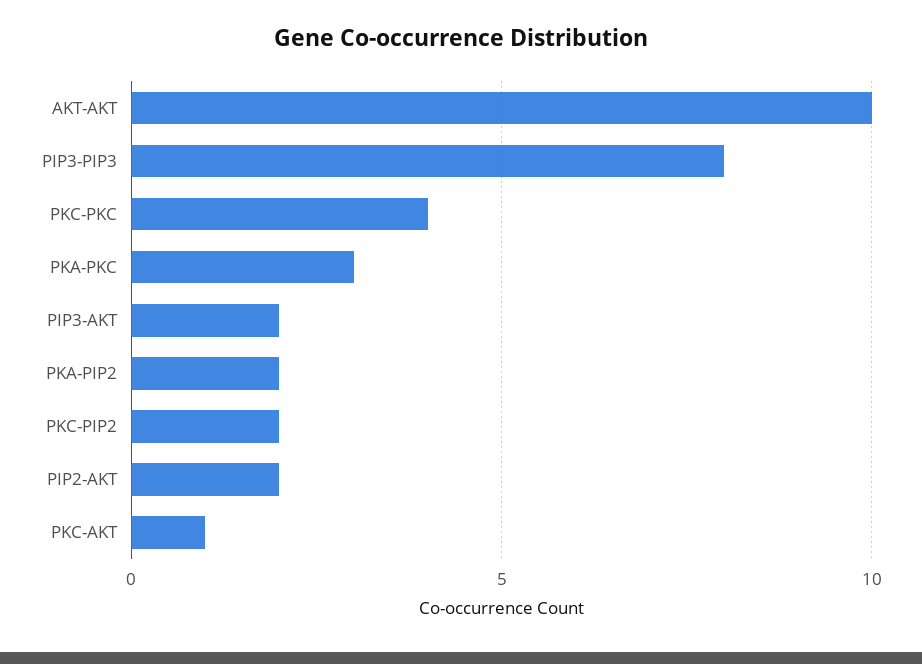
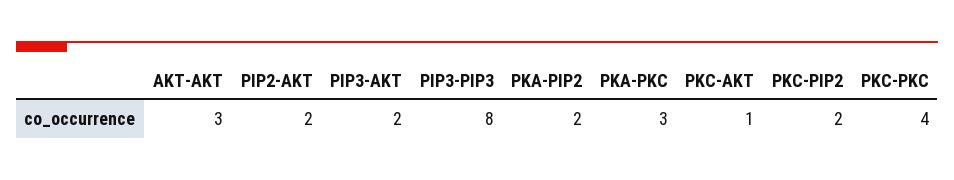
  {
-   "AKT-AKT": 10,
+   "AKT-AKT": 3,
    "PIP3-PIP3": 8,
    "PKC-PKC": 4,
    "PKA-PKC": 3,
    "PIP3-AKT": 2,
    "PKA-PIP2": 2,
    "PKC-PIP2": 2,
    "PIP2-AKT": 2,
    "PKC-AKT": 1
  }

